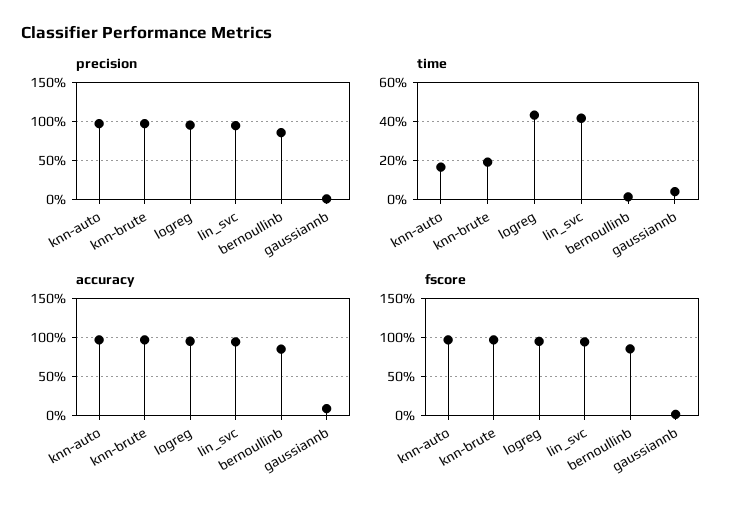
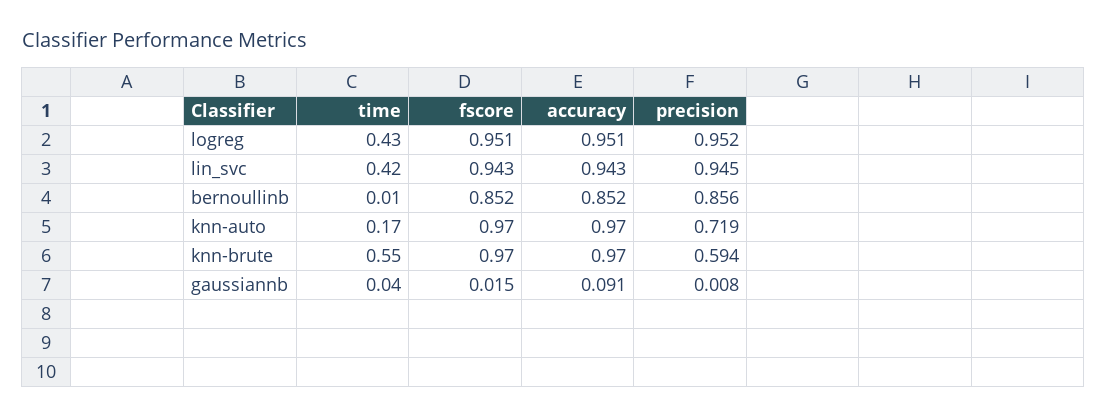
  {
    "precision": {
-     "knn-auto": 1,
+     "knn-auto": 0.719,
-     "knn-brute": 1,
+     "knn-brute": 0.594,
      "logreg": 0.952,
      "lin_svc": 0.945,
      "bernoullinb": 0.856,
      "gaussiannb": 0.008
    },
    "time": {
      "knn-auto": 0.17,
-     "knn-brute": 0.2,
+     "knn-brute": 0.55,
      "logreg": 0.43,
      "lin_svc": 0.42,
      "bernoullinb": 0.01,
      "gaussiannb": 0.04
    },
    "accuracy": {
      "knn-auto": 0.97,
      "knn-brute": 0.97,
      "logreg": 0.951,
      "lin_svc": 0.943,
      "bernoullinb": 0.852,
      "gaussiannb": 0.091
    },
    "fscore": {
      "knn-auto": 0.97,
      "knn-brute": 0.97,
      "logreg": 0.951,
      "lin_svc": 0.943,
      "bernoullinb": 0.852,
      "gaussiannb": 0.015
    }
  }

